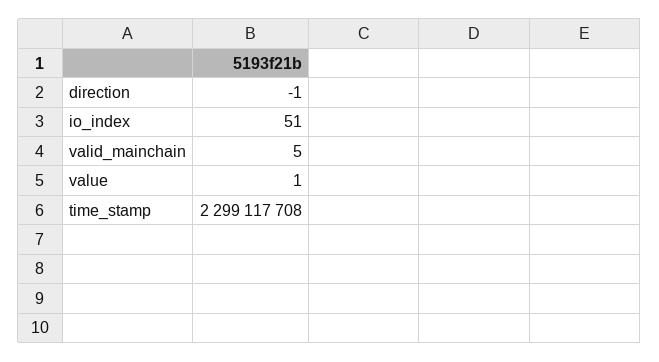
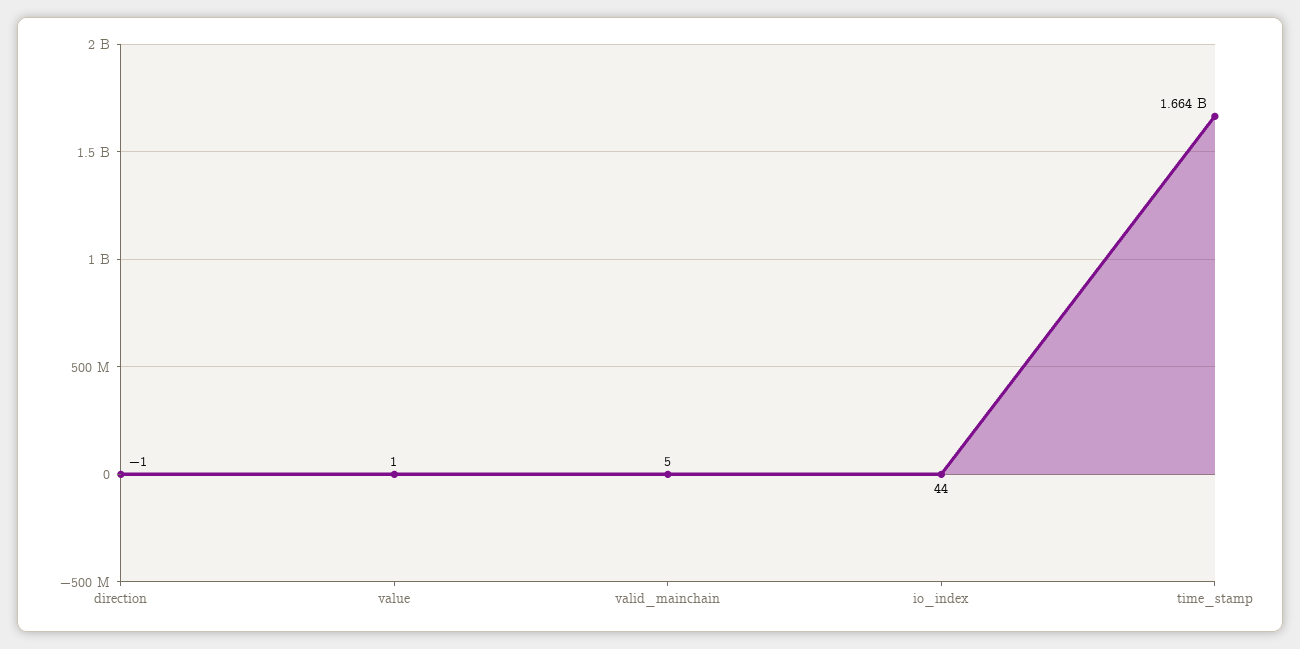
  {
    "direction": -1,
-   "io_index": 51,
+   "io_index": 44,
    "valid_mainchain": 5,
    "value": 1,
-   "time_stamp": 2299117708
+   "time_stamp": 1664000000
  }

